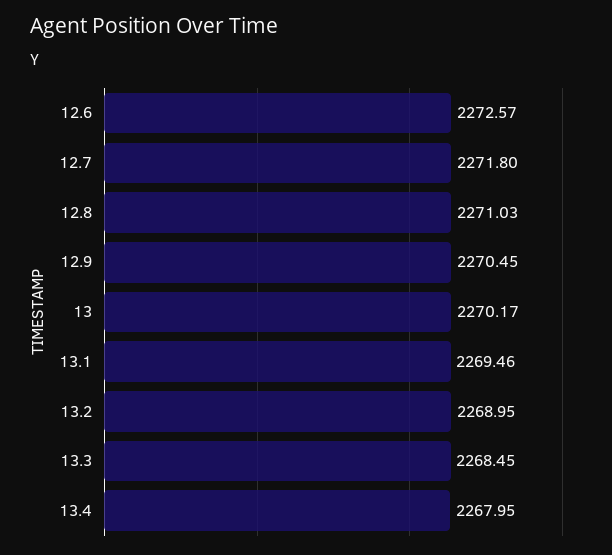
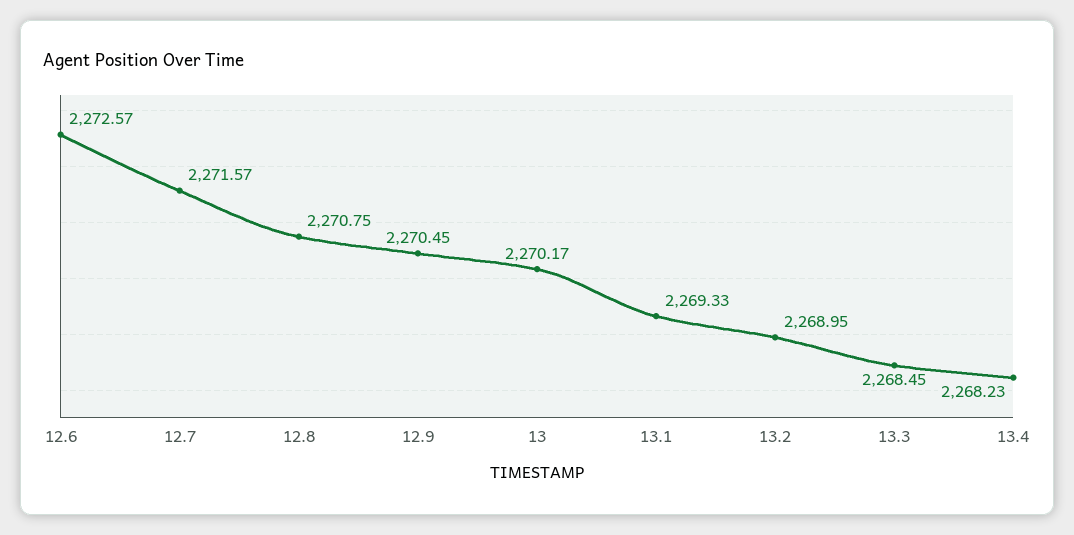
  {
    "12.6": 2272.57,
-   "12.7": 2271.8,
+   "12.7": 2271.57,
-   "12.8": 2271.03,
+   "12.8": 2270.75,
    "12.9": 2270.45,
    "13": 2270.17,
-   "13.1": 2269.46,
+   "13.1": 2269.33,
    "13.2": 2268.95,
    "13.3": 2268.45,
-   "13.4": 2267.95
+   "13.4": 2268.23
  }

